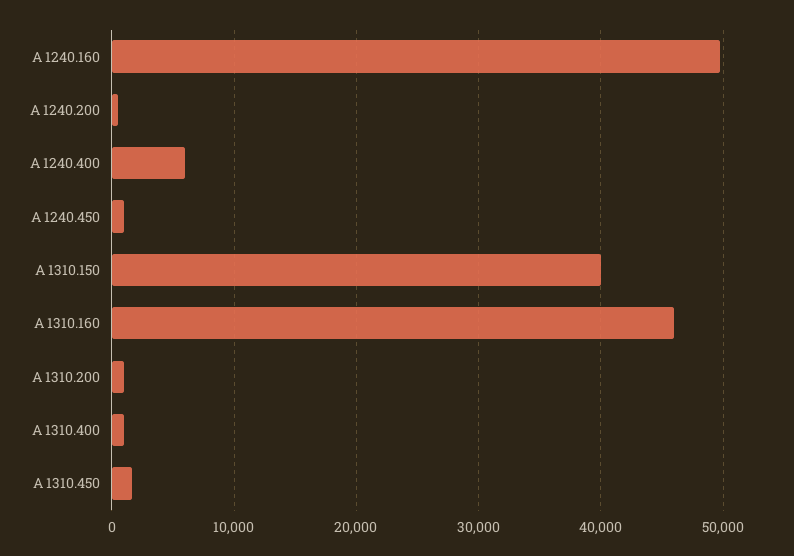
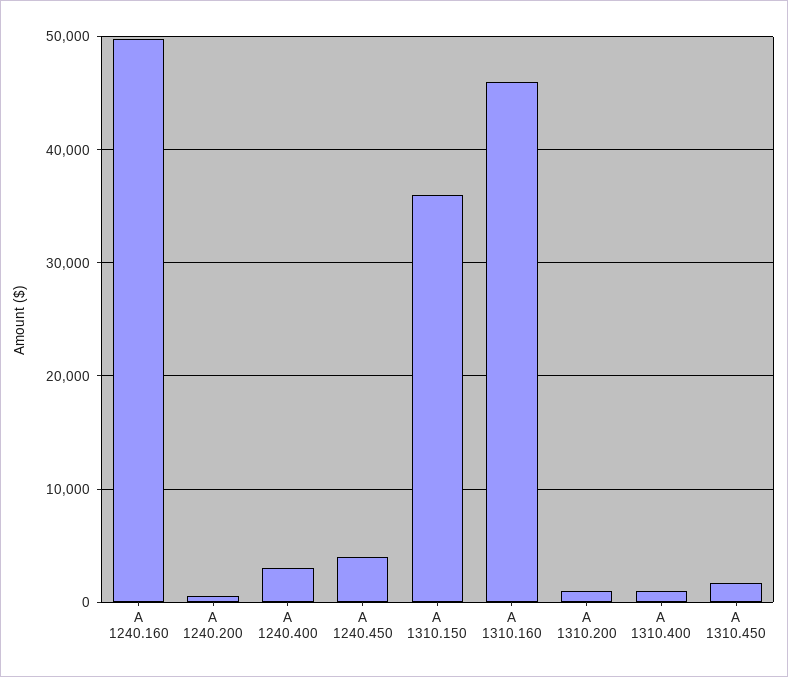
  {
    "A 1240.160": 50000,
    "A 1240.200": 1000,
-   "A 1240.400": 6000,
+   "A 1240.400": 3000,
-   "A 1240.450": 1000,
+   "A 1240.450": 4000,
-   "A 1310.150": 40000,
+   "A 1310.150": 36000,
    "A 1310.160": 46000,
    "A 1310.200": 1000,
    "A 1310.400": 1000,
    "A 1310.450": 2000
  }

